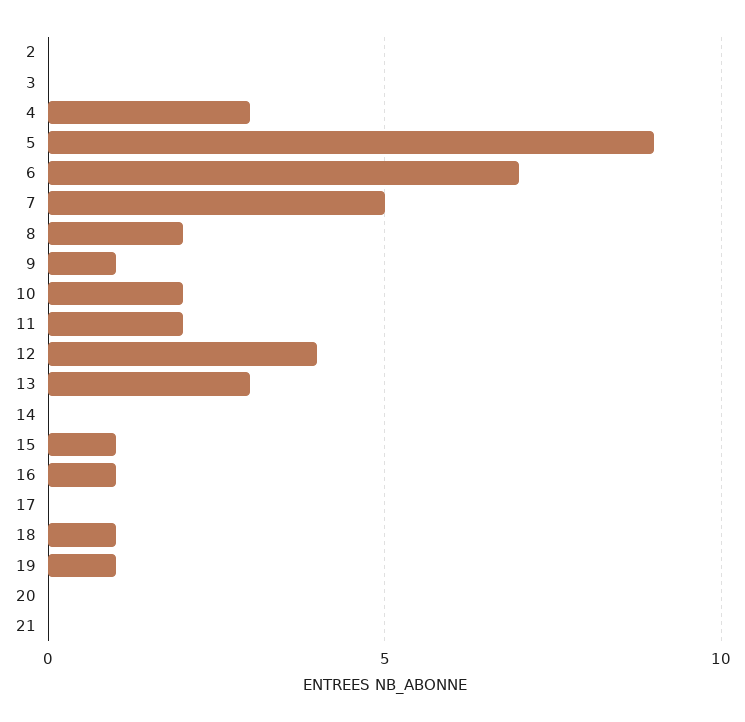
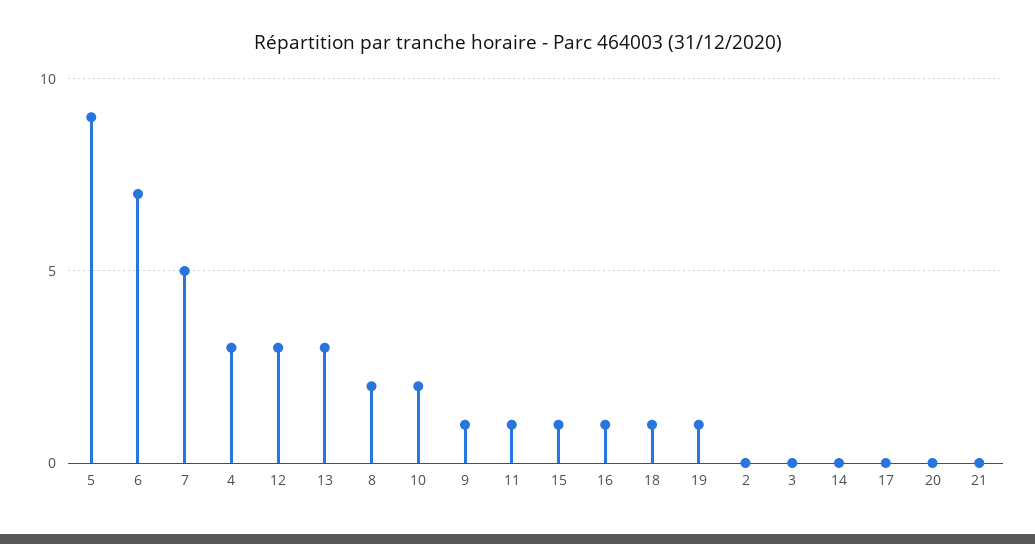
  {
    "2": 0,
    "3": 0,
    "4": 3,
    "5": 9,
    "6": 7,
    "7": 5,
    "8": 2,
    "9": 1,
    "10": 2,
-   "11": 2,
+   "11": 1,
-   "12": 4,
+   "12": 3,
    "13": 3,
    "14": 0,
    "15": 1,
    "16": 1,
    "17": 0,
    "18": 1,
    "19": 1,
    "20": 0,
    "21": 0
  }

